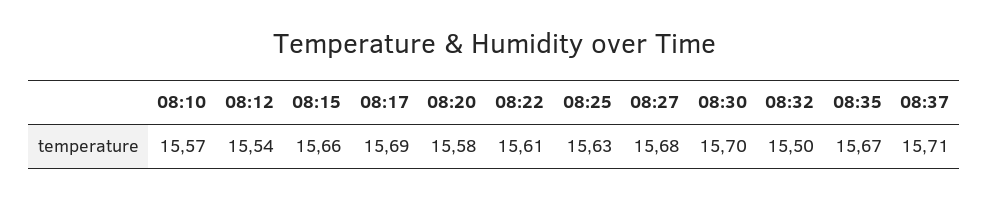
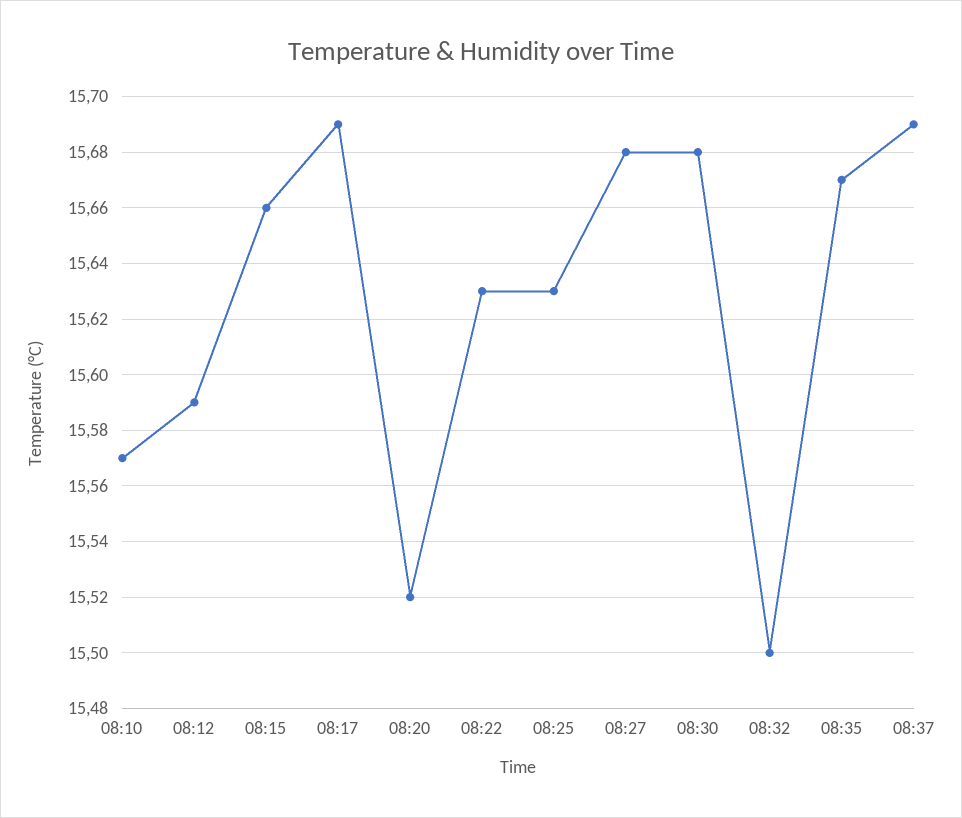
  {
    "08:10": 15.57,
-   "08:12": 15.54,
+   "08:12": 15.59,
    "08:15": 15.66,
    "08:17": 15.69,
-   "08:20": 15.58,
+   "08:20": 15.52,
-   "08:22": 15.61,
+   "08:22": 15.63,
    "08:25": 15.63,
    "08:27": 15.68,
-   "08:30": 15.7,
+   "08:30": 15.68,
    "08:32": 15.5,
    "08:35": 15.67,
-   "08:37": 15.71
+   "08:37": 15.69
  }

